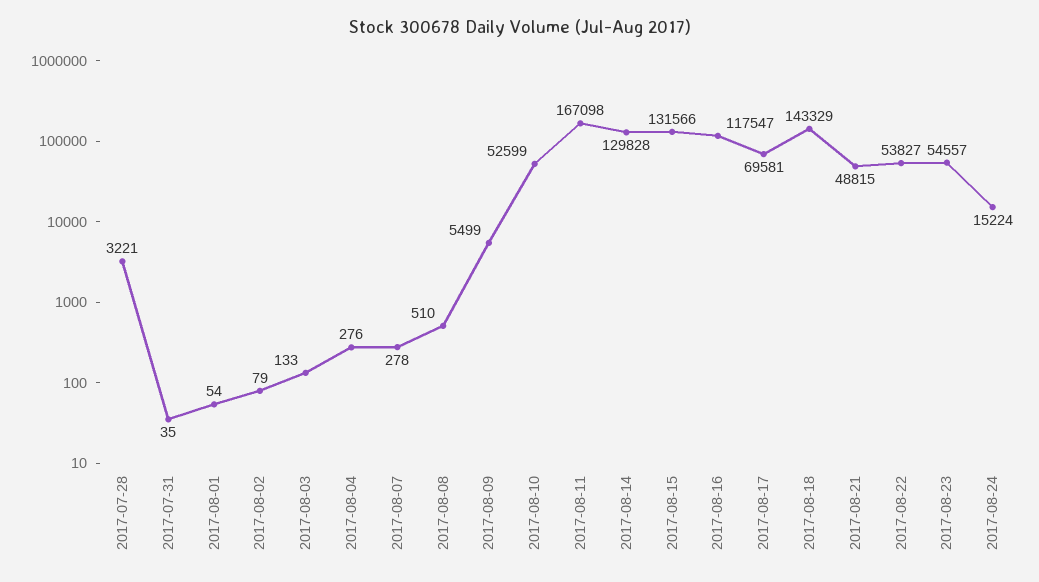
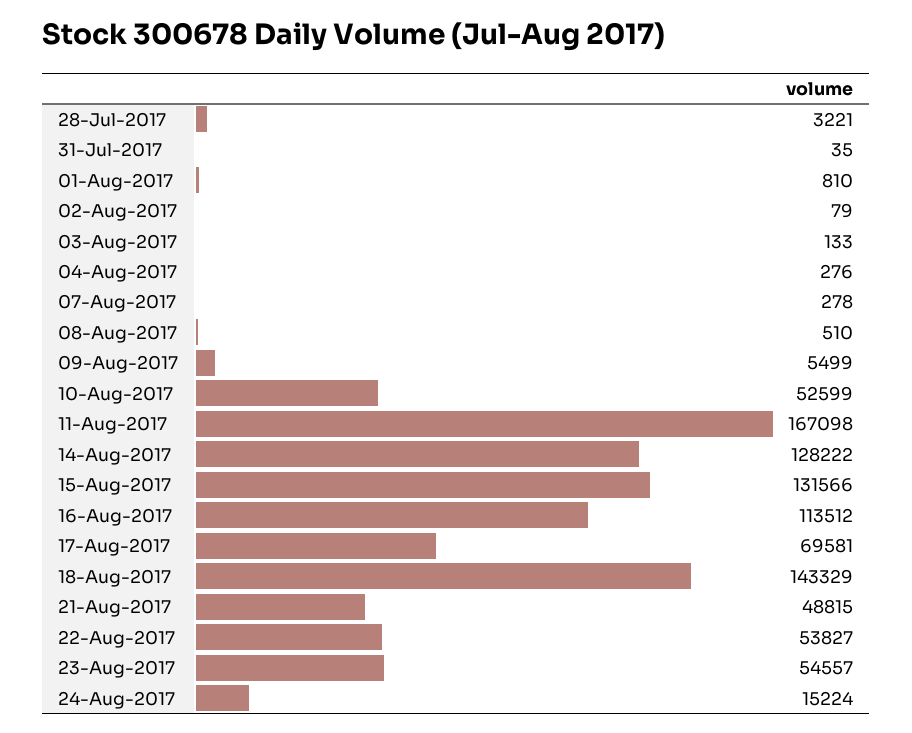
  {
    "2017-07-28": 3221,
    "2017-07-31": 35,
-   "2017-08-01": 54,
+   "2017-08-01": 810,
    "2017-08-02": 79,
    "2017-08-03": 133,
    "2017-08-04": 276,
    "2017-08-07": 278,
    "2017-08-08": 510,
    "2017-08-09": 5499,
    "2017-08-10": 52599,
    "2017-08-11": 167098,
-   "2017-08-14": 129828,
+   "2017-08-14": 128222,
    "2017-08-15": 131566,
-   "2017-08-16": 117547,
+   "2017-08-16": 113512,
    "2017-08-17": 69581,
    "2017-08-18": 143329,
    "2017-08-21": 48815,
    "2017-08-22": 53827,
    "2017-08-23": 54557,
    "2017-08-24": 15224
  }

